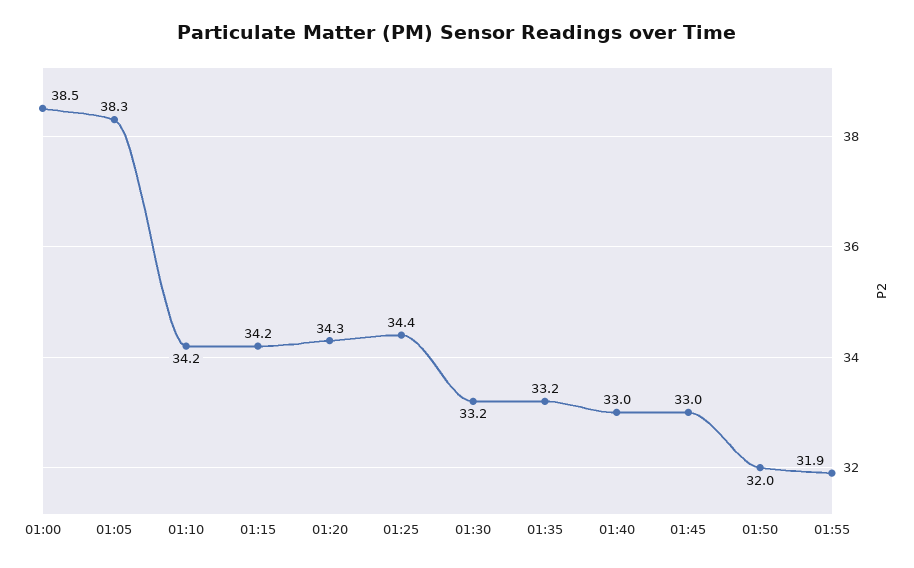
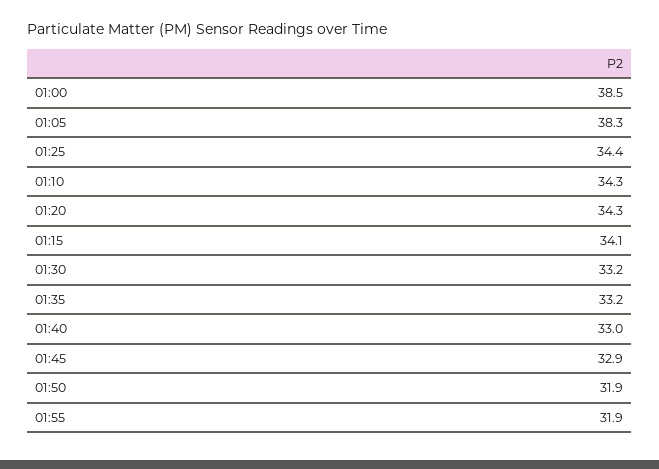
  {
    "01:00": 38.5,
    "01:05": 38.3,
-   "01:10": 34.2,
+   "01:10": 34.3,
-   "01:15": 34.2,
+   "01:15": 34.1,
    "01:20": 34.3,
    "01:25": 34.4,
    "01:30": 33.2,
    "01:35": 33.2,
    "01:40": 33,
-   "01:45": 33,
+   "01:45": 32.9,
-   "01:50": 32,
+   "01:50": 31.9,
    "01:55": 31.9
  }

